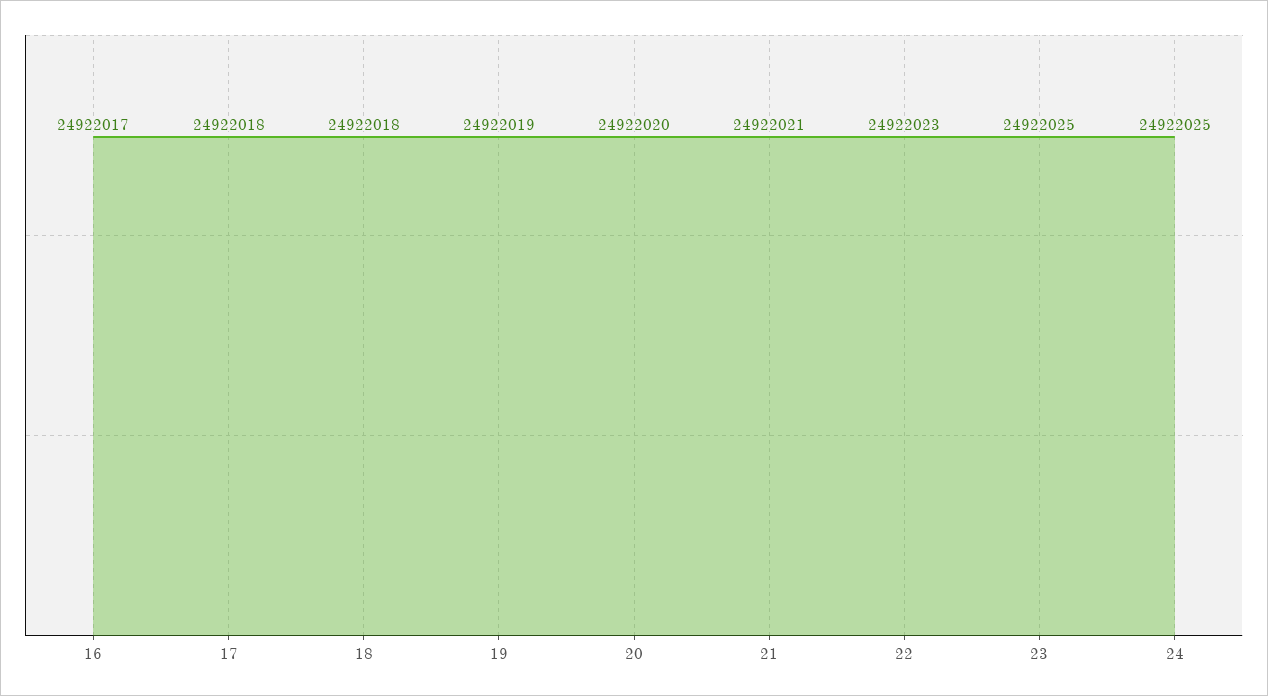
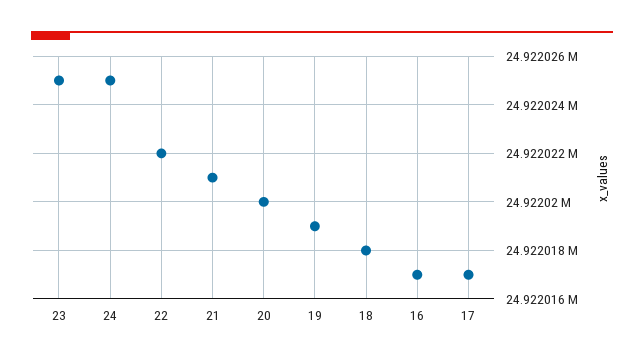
  {
    "16": 24922017,
-   "17": 24922018,
+   "17": 24922017,
    "18": 24922018,
    "19": 24922019,
    "20": 24922020,
    "21": 24922021,
-   "22": 24922023,
+   "22": 24922022,
    "23": 24922025,
    "24": 24922025
  }

